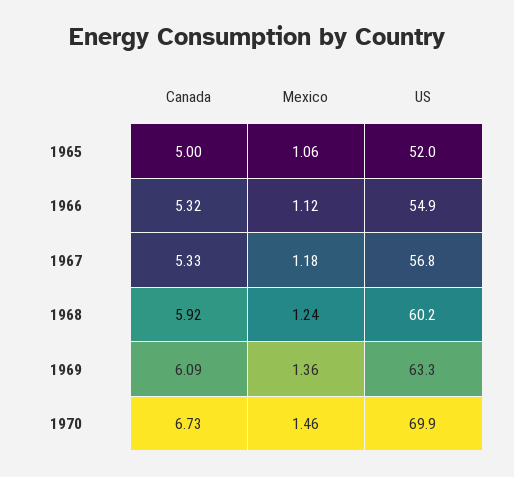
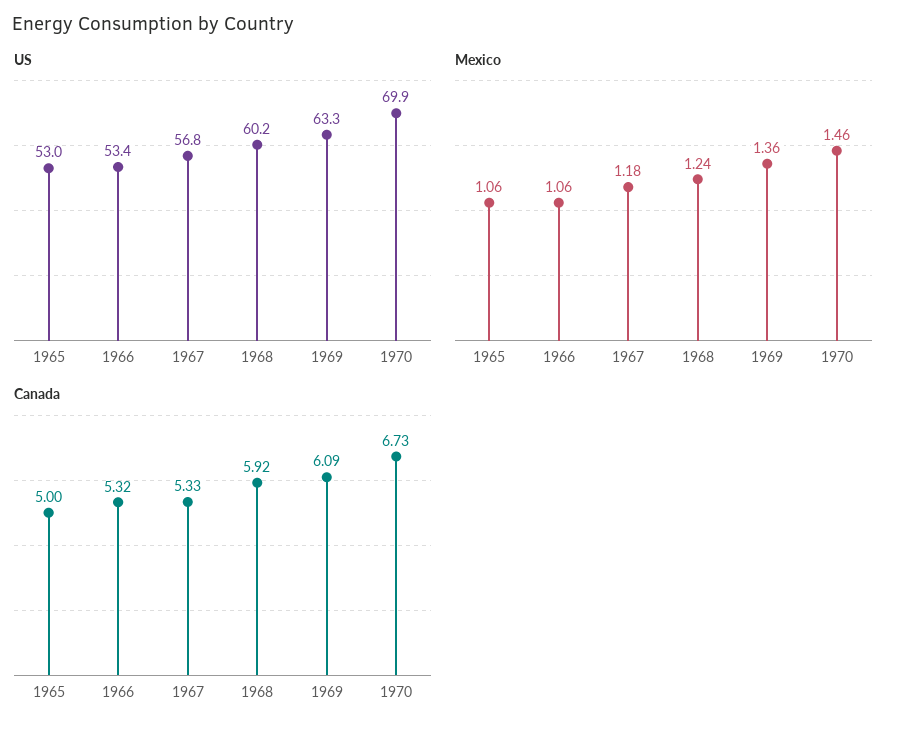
  {
    "Canada": {
      "1965": 5,
      "1966": 5.32,
      "1967": 5.33,
      "1968": 5.92,
      "1969": 6.09,
      "1970": 6.73
    },
    "Mexico": {
      "1965": 1.06,
-     "1966": 1.12,
+     "1966": 1.06,
      "1967": 1.18,
      "1968": 1.24,
      "1969": 1.36,
      "1970": 1.46
    },
    "US": {
-     "1965": 52,
+     "1965": 53,
-     "1966": 54.9,
+     "1966": 53.4,
      "1967": 56.8,
      "1968": 60.2,
      "1969": 63.3,
      "1970": 69.9
    }
  }

